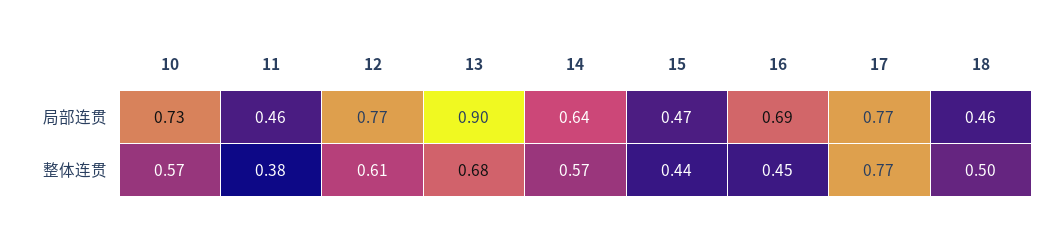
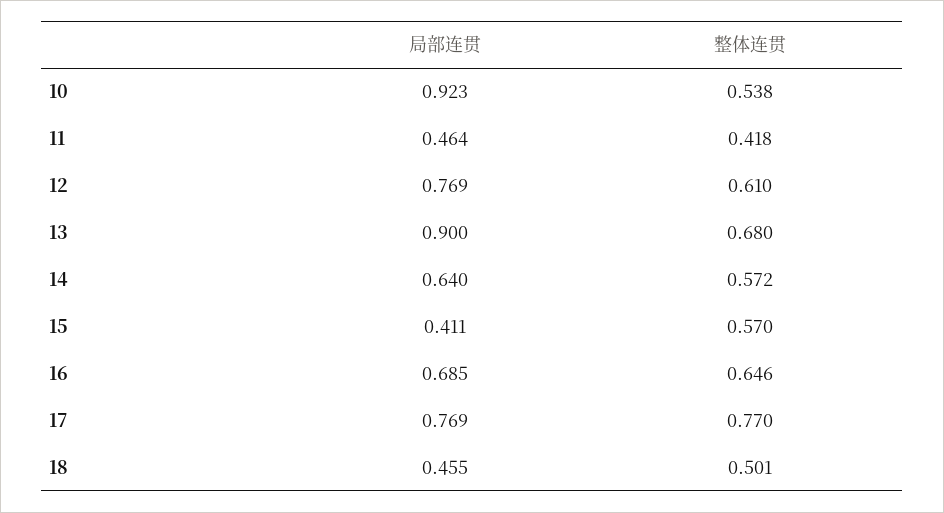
  {
    "10": {
-     "局部连贯": 0.73,
+     "局部连贯": 0.923,
-     "整体连贯": 0.57
+     "整体连贯": 0.538
    },
    "11": {
      "局部连贯": 0.464,
-     "整体连贯": 0.38
+     "整体连贯": 0.418
    },
    "12": {
      "局部连贯": 0.769,
      "整体连贯": 0.61
    },
    "13": {
      "局部连贯": 0.9,
      "整体连贯": 0.68
    },
    "14": {
      "局部连贯": 0.64,
      "整体连贯": 0.572
    },
    "15": {
-     "局部连贯": 0.47,
+     "局部连贯": 0.411,
-     "整体连贯": 0.44
+     "整体连贯": 0.57
    },
    "16": {
      "局部连贯": 0.685,
-     "整体连贯": 0.45
+     "整体连贯": 0.646
    },
    "17": {
      "局部连贯": 0.769,
      "整体连贯": 0.77
    },
    "18": {
      "局部连贯": 0.455,
      "整体连贯": 0.501
    }
  }

